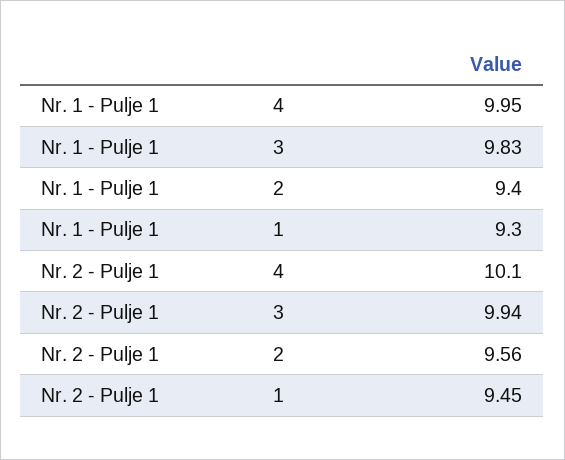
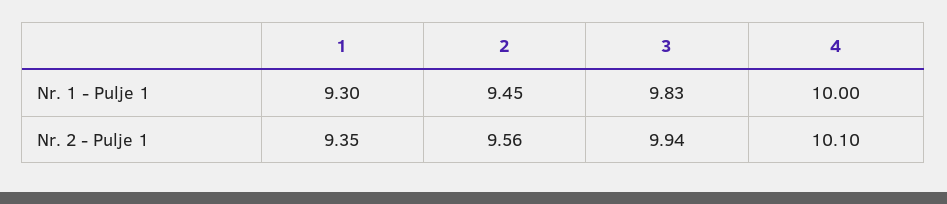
  {
    "Nr. 1 - Pulje 1": {
-     "4": 9.95,
+     "4": 10,
      "3": 9.83,
-     "2": 9.4,
+     "2": 9.45,
      "1": 9.3
    },
    "Nr. 2 - Pulje 1": {
      "4": 10.1,
      "3": 9.94,
      "2": 9.56,
-     "1": 9.45
+     "1": 9.35
    }
  }

